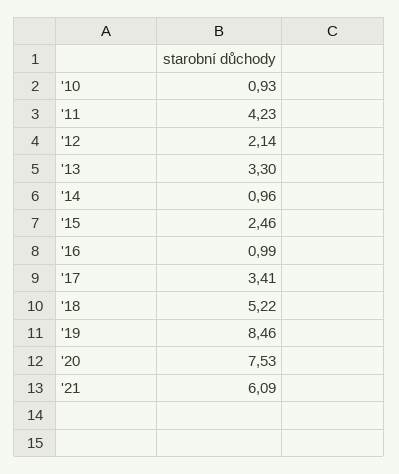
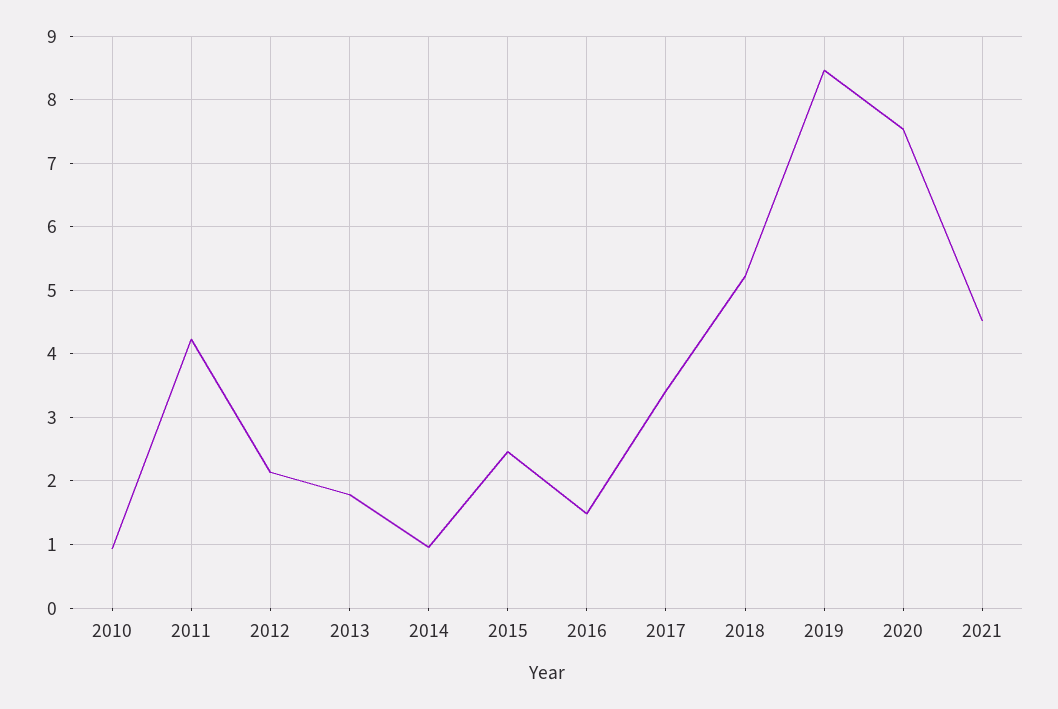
  {
    "'10": 0.93,
    "'11": 4.23,
    "'12": 2.14,
-   "'13": 3.3,
+   "'13": 1.8,
    "'14": 0.96,
    "'15": 2.46,
-   "'16": 0.99,
+   "'16": 1.5,
    "'17": 3.41,
    "'18": 5.22,
    "'19": 8.46,
    "'20": 7.53,
-   "'21": 6.09
+   "'21": 4.5
  }

